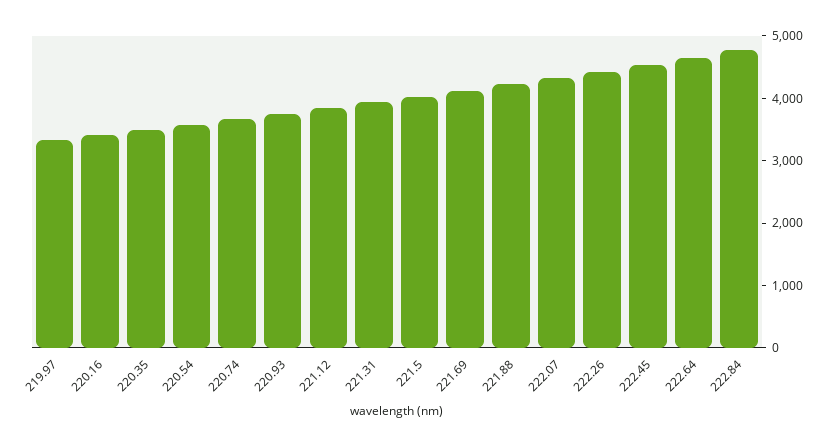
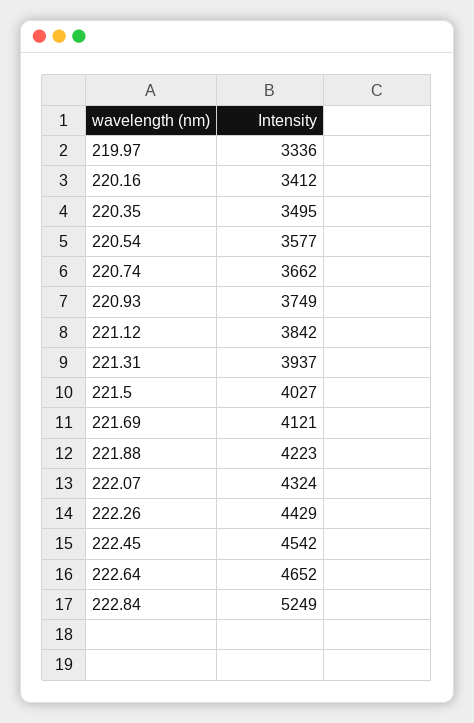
  {
    "219.97": 3336,
    "220.16": 3412,
    "220.35": 3495,
    "220.54": 3577,
    "220.74": 3662,
    "220.93": 3749,
    "221.12": 3842,
    "221.31": 3937,
    "221.5": 4027,
    "221.69": 4121,
    "221.88": 4223,
    "222.07": 4324,
    "222.26": 4429,
    "222.45": 4542,
    "222.64": 4652,
-   "222.84": 4800
+   "222.84": 5249
  }

